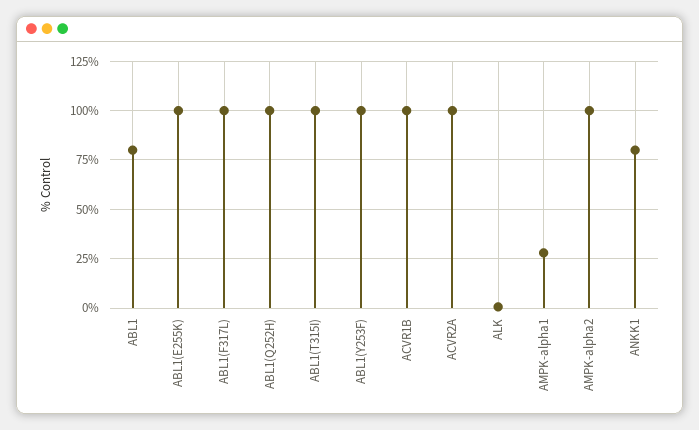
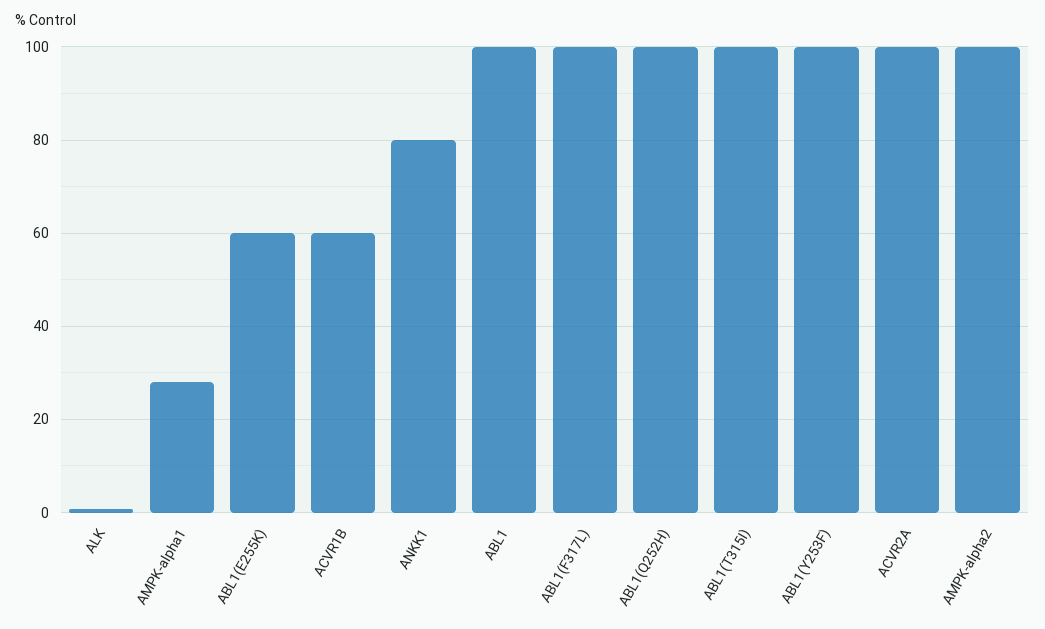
  {
-   "ABL1": 80,
+   "ABL1": 100,
-   "ABL1(E255K)": 100,
+   "ABL1(E255K)": 60,
    "ABL1(F317L)": 100,
    "ABL1(Q252H)": 100,
    "ABL1(T315I)": 100,
    "ABL1(Y253F)": 100,
-   "ACVR1B": 100,
+   "ACVR1B": 60,
    "ACVR2A": 100,
    "ALK": 0,
    "AMPK-alpha1": 28,
    "AMPK-alpha2": 100,
    "ANKK1": 80
  }

